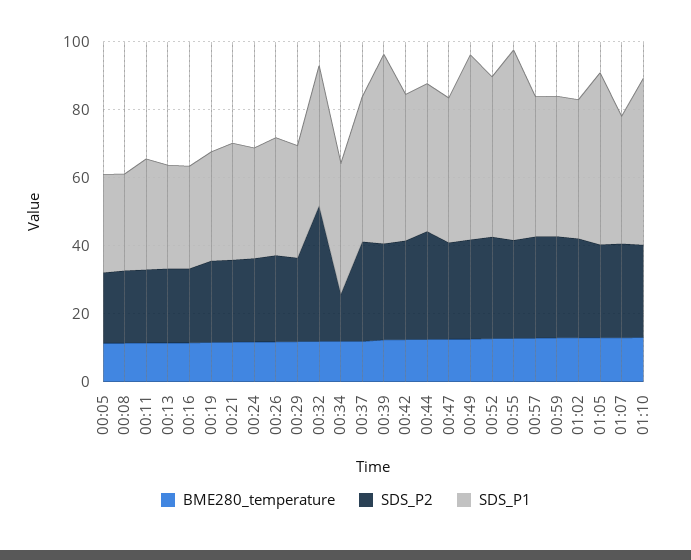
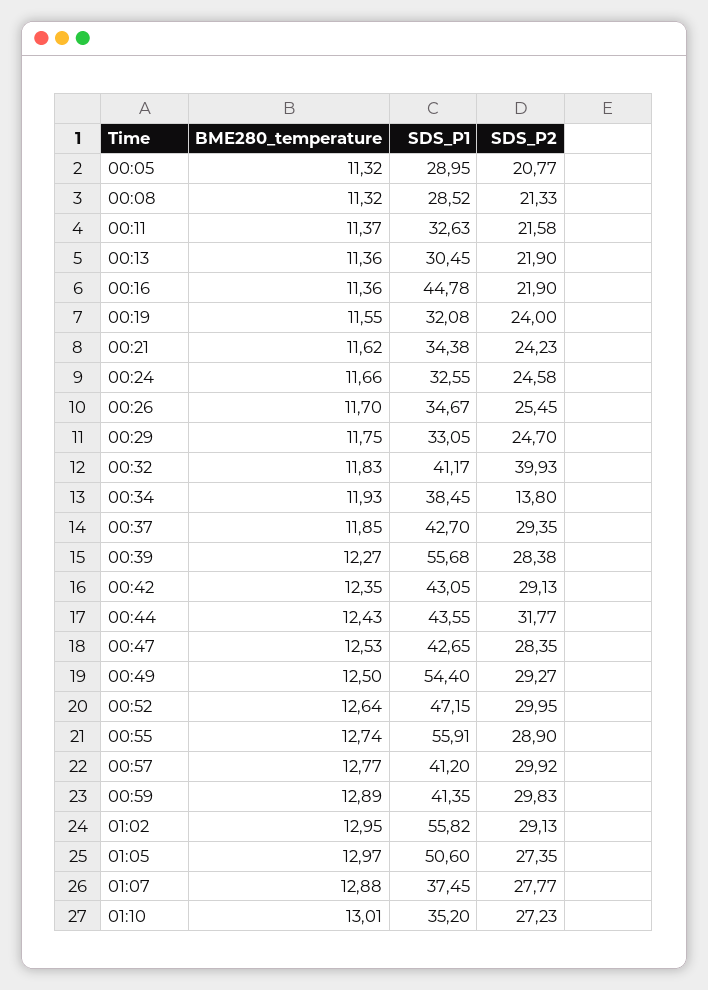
  {
    "BME280_temperature": {
      "00:05": 11.32,
      "00:08": 11.32,
      "00:11": 11.37,
      "00:13": 11.36,
      "00:16": 11.36,
      "00:19": 11.55,
      "00:21": 11.62,
      "00:24": 11.66,
      "00:26": 11.7,
      "00:29": 11.75,
      "00:32": 11.83,
      "00:34": 11.93,
      "00:37": 11.85,
      "00:39": 12.27,
      "00:42": 12.35,
      "00:44": 12.43,
      "00:47": 12.53,
      "00:49": 12.5,
      "00:52": 12.64,
      "00:55": 12.74,
      "00:57": 12.77,
      "00:59": 12.89,
      "01:02": 12.95,
      "01:05": 12.97,
      "01:07": 12.88,
      "01:10": 13.01
    },
    "SDS_P2": {
      "00:05": 20.77,
      "00:08": 21.33,
      "00:11": 21.58,
      "00:13": 21.9,
      "00:16": 21.9,
      "00:19": 24,
      "00:21": 24.23,
      "00:24": 24.58,
      "00:26": 25.45,
      "00:29": 24.7,
      "00:32": 39.93,
      "00:34": 13.8,
      "00:37": 29.35,
      "00:39": 28.38,
      "00:42": 29.13,
      "00:44": 31.77,
      "00:47": 28.35,
      "00:49": 29.27,
      "00:52": 29.95,
      "00:55": 28.9,
      "00:57": 29.92,
      "00:59": 29.83,
      "01:02": 29.13,
      "01:05": 27.35,
      "01:07": 27.77,
      "01:10": 27.23
    },
    "SDS_P1": {
      "00:05": 28.95,
      "00:08": 28.52,
      "00:11": 32.63,
      "00:13": 30.45,
-     "00:16": 30,
+     "00:16": 44.78,
      "00:19": 32.08,
      "00:21": 34.38,
      "00:24": 32.55,
      "00:26": 34.67,
      "00:29": 33.05,
      "00:32": 41.17,
      "00:34": 38.45,
      "00:37": 42.7,
      "00:39": 55.68,
      "00:42": 43.05,
      "00:44": 43.55,
      "00:47": 42.65,
      "00:49": 54.4,
      "00:52": 47.15,
      "00:55": 55.91,
      "00:57": 41.2,
      "00:59": 41.35,
-     "01:02": 40,
+     "01:02": 55.82,
      "01:05": 50.6,
      "01:07": 37.45,
-     "01:10": 50
+     "01:10": 35.2
    }
  }

